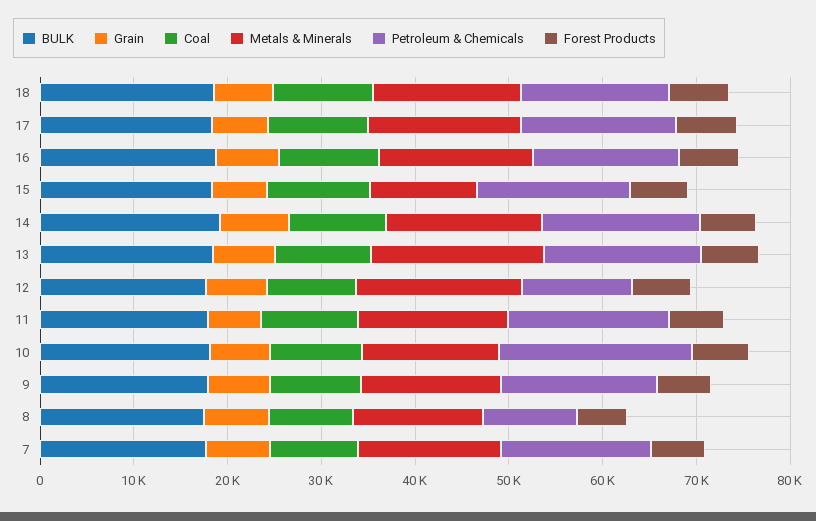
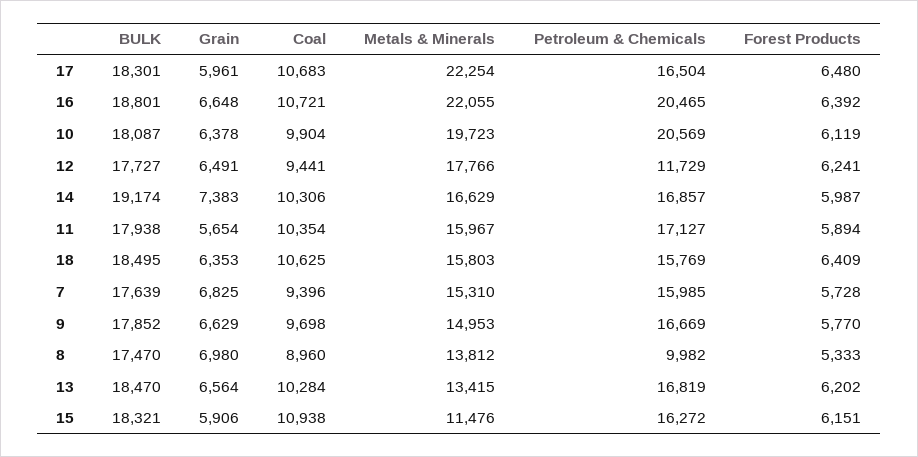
  {
    "BULK": {
      "18": 18495,
      "17": 18301,
      "16": 18801,
      "15": 18321,
      "14": 19174,
      "13": 18470,
      "12": 17727,
      "11": 17938,
      "10": 18087,
      "9": 17852,
      "8": 17470,
      "7": 17639
    },
    "Grain": {
      "18": 6353,
      "17": 5961,
      "16": 6648,
      "15": 5906,
      "14": 7383,
      "13": 6564,
      "12": 6491,
      "11": 5654,
      "10": 6378,
      "9": 6629,
      "8": 6980,
      "7": 6825
    },
    "Coal": {
      "18": 10625,
      "17": 10683,
      "16": 10721,
      "15": 10938,
      "14": 10306,
      "13": 10284,
      "12": 9441,
      "11": 10354,
      "10": 9904,
      "9": 9698,
      "8": 8960,
      "7": 9396
    },
    "Metals & Minerals": {
      "18": 15803,
-     "17": 16000,
+     "17": 22254,
-     "16": 16000,
+     "16": 22055,
      "15": 11476,
      "14": 16629,
-     "13": 18000,
+     "13": 13415,
      "12": 17766,
      "11": 15967,
-     "10": 14000,
+     "10": 19723,
      "9": 14953,
      "8": 13812,
      "7": 15310
    },
    "Petroleum & Chemicals": {
      "18": 15769,
      "17": 16504,
-     "16": 16000,
+     "16": 20465,
      "15": 16272,
      "14": 16857,
      "13": 16819,
      "12": 11729,
      "11": 17127,
      "10": 20569,
      "9": 16669,
      "8": 9982,
      "7": 15985
    },
    "Forest Products": {
      "18": 6409,
      "17": 6480,
      "16": 6392,
      "15": 6151,
      "14": 5987,
      "13": 6202,
      "12": 6241,
      "11": 5894,
      "10": 6119,
      "9": 5770,
      "8": 5333,
      "7": 5728
    }
  }

